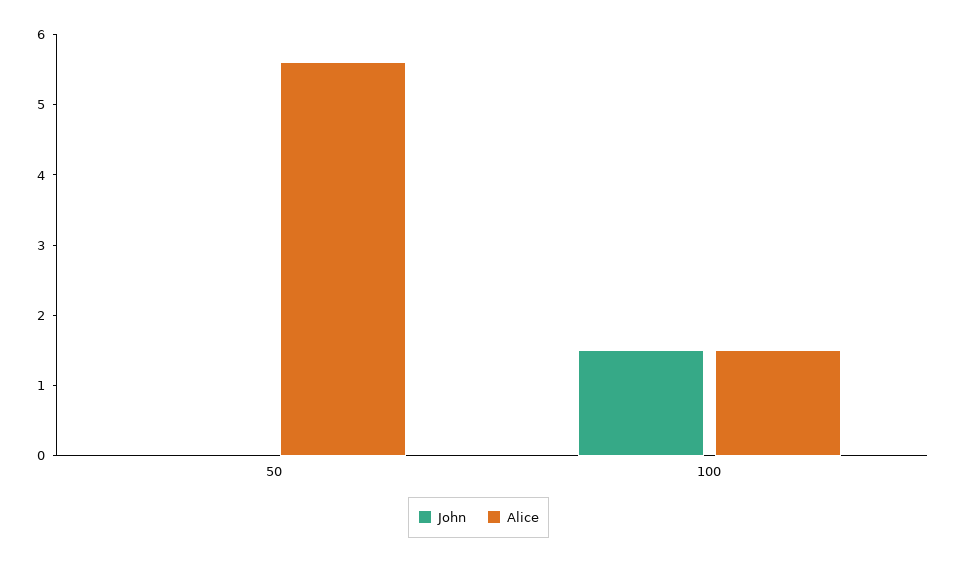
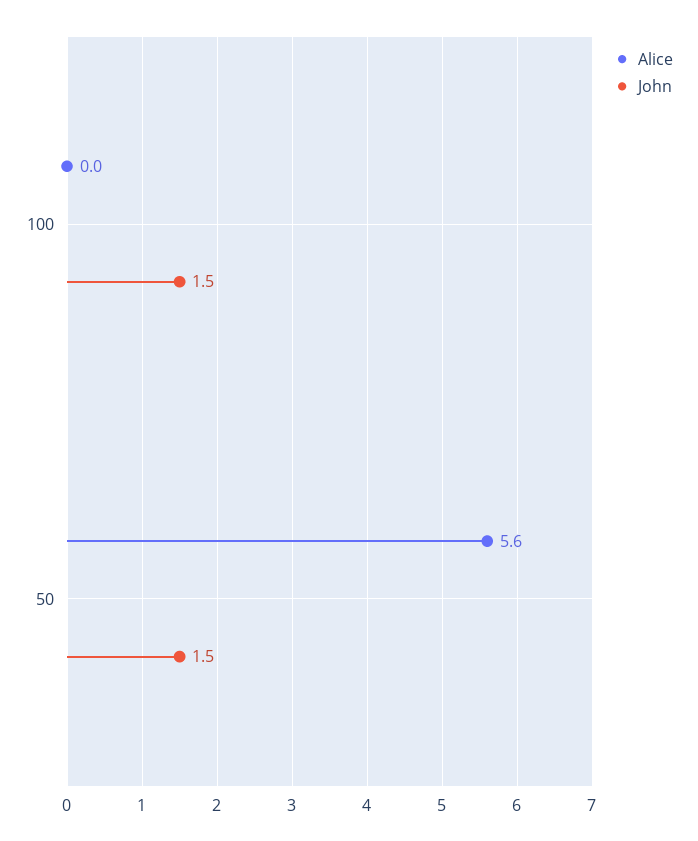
  {
    "John": {
-     "50": 0,
+     "50": 1.5,
      "100": 1.5
    },
    "Alice": {
      "50": 5.6,
-     "100": 1.5
+     "100": 0
    }
  }

